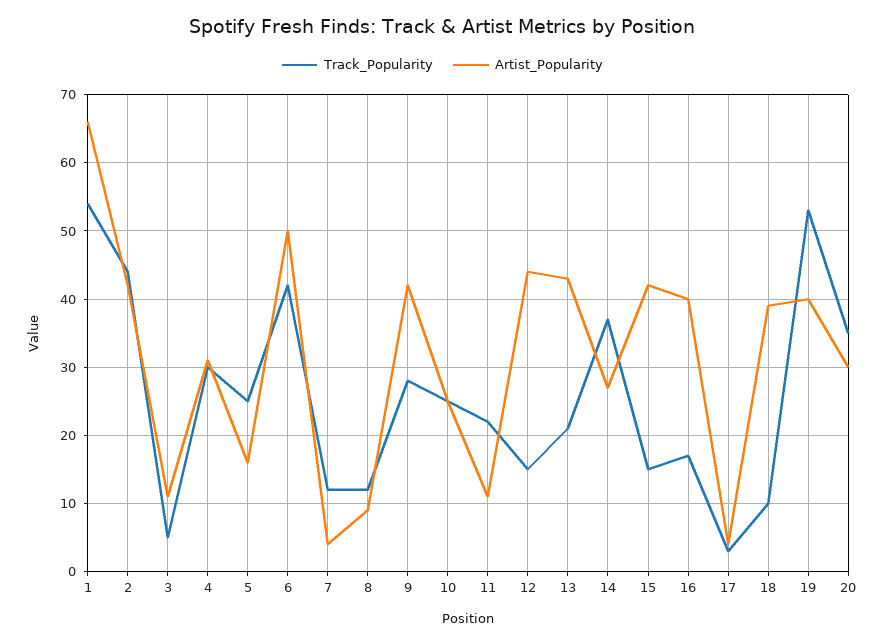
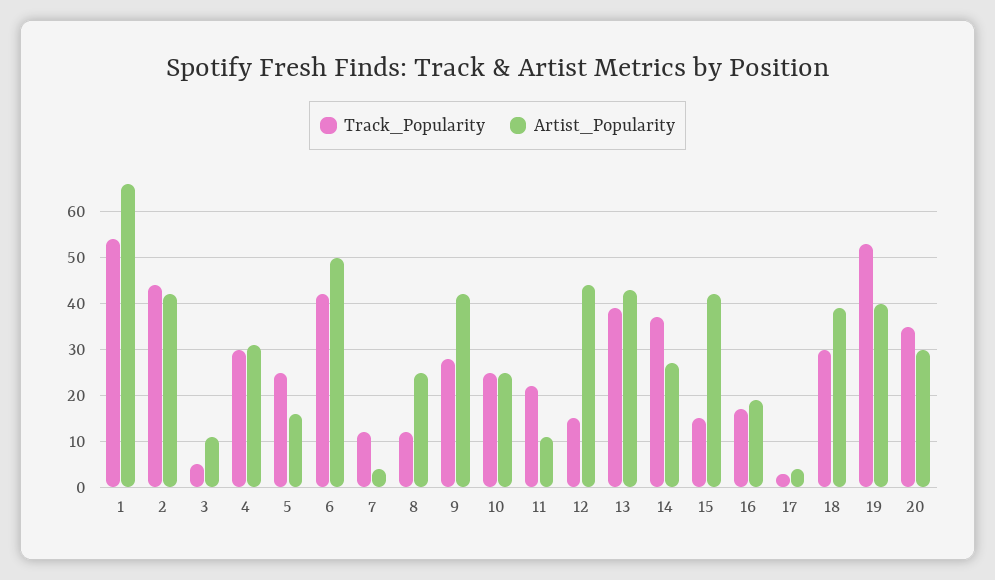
  {
    "Track_Popularity": {
      "1": 54,
      "2": 44,
      "3": 5,
      "4": 30,
      "5": 25,
      "6": 42,
      "7": 12,
      "8": 12,
      "9": 28,
      "10": 25,
      "11": 22,
      "12": 15,
-     "13": 21,
+     "13": 40,
      "14": 37,
      "15": 15,
      "16": 17,
      "17": 3,
-     "18": 10,
+     "18": 30,
      "19": 53,
      "20": 35
    },
    "Artist_Popularity": {
      "1": 66,
      "2": 42,
      "3": 11,
      "4": 31,
      "5": 16,
      "6": 50,
      "7": 4,
-     "8": 9,
+     "8": 25,
      "9": 42,
      "10": 25,
      "11": 11,
      "12": 44,
      "13": 43,
      "14": 27,
      "15": 42,
-     "16": 40,
+     "16": 20,
      "17": 4,
      "18": 39,
      "19": 40,
      "20": 30
    }
  }

